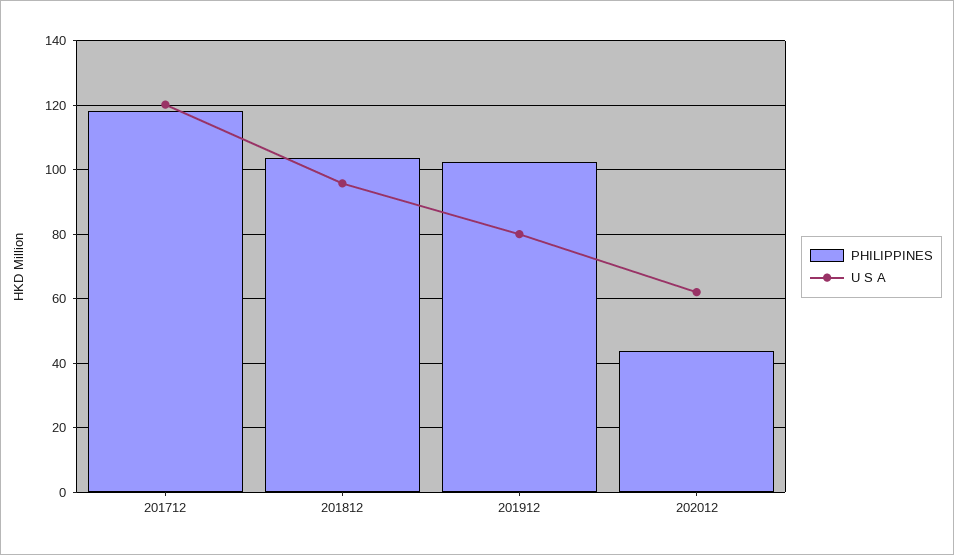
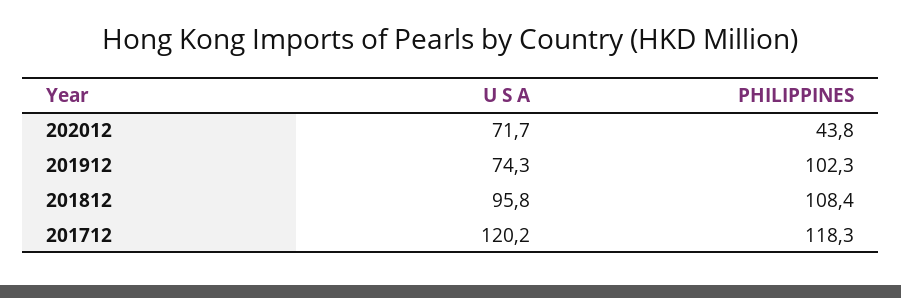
  {
    "PHILIPPINES": {
      "201712": 118.3,
-     "201812": 104,
+     "201812": 108.4,
      "201912": 102.3,
      "202012": 43.8
    },
    "U S A": {
      "201712": 120.2,
      "201812": 95.8,
-     "201912": 80,
+     "201912": 74.3,
-     "202012": 62
+     "202012": 71.7
    }
  }

